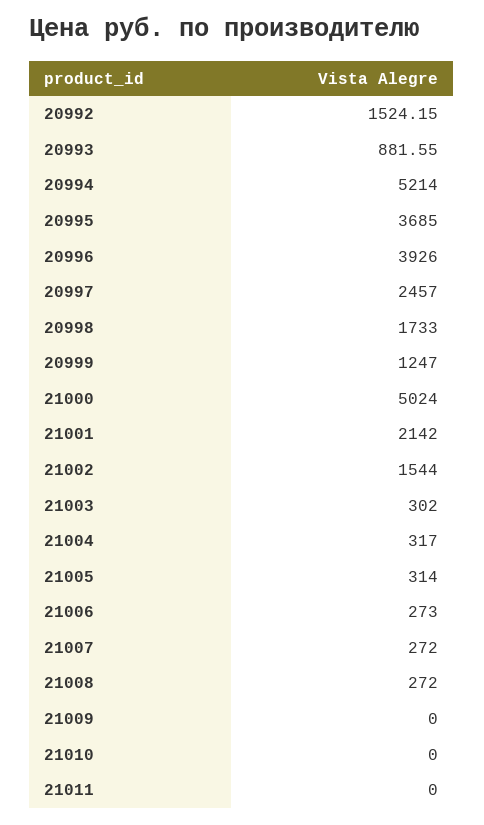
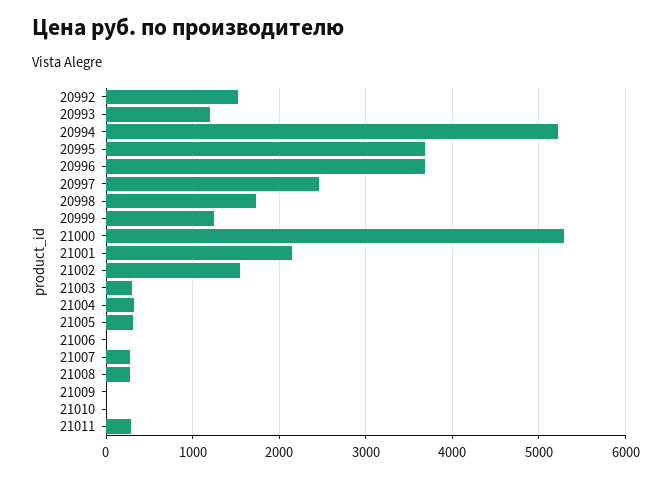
  {
    "20992": 1524.15,
-   "20993": 881.55,
+   "20993": 1200,
    "20994": 5214,
    "20995": 3685,
-   "20996": 3926,
+   "20996": 3700,
    "20997": 2457,
    "20998": 1733,
    "20999": 1247,
-   "21000": 5024,
+   "21000": 5300,
    "21001": 2142,
    "21002": 1544,
    "21003": 302,
    "21004": 317,
    "21005": 314,
-   "21006": 273,
+   "21006": 0,
    "21007": 272,
    "21008": 272,
    "21009": 0,
    "21010": 0,
-   "21011": 0
+   "21011": 300
  }

